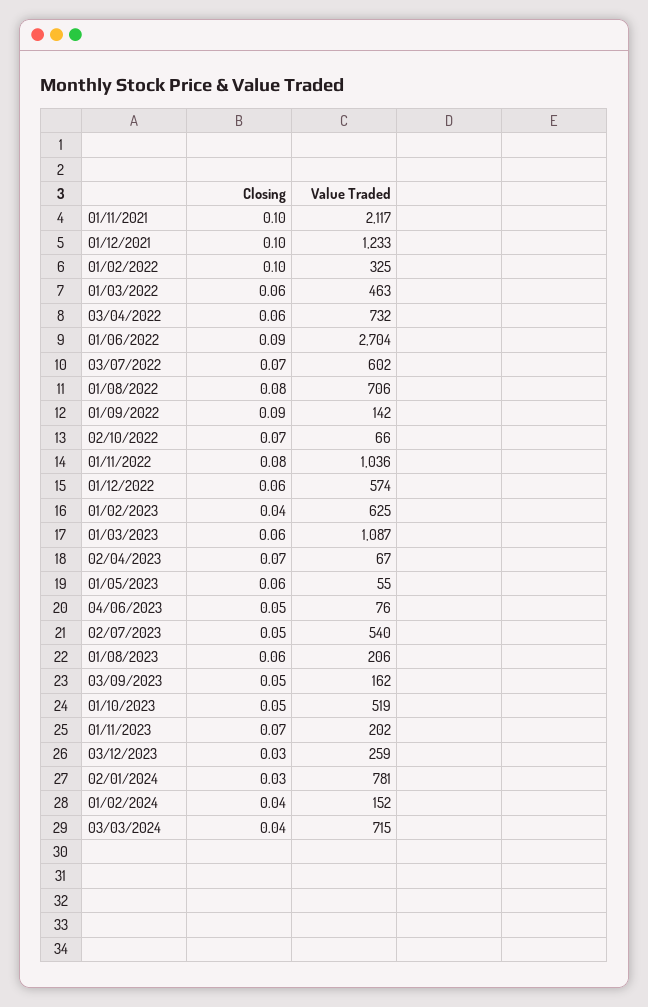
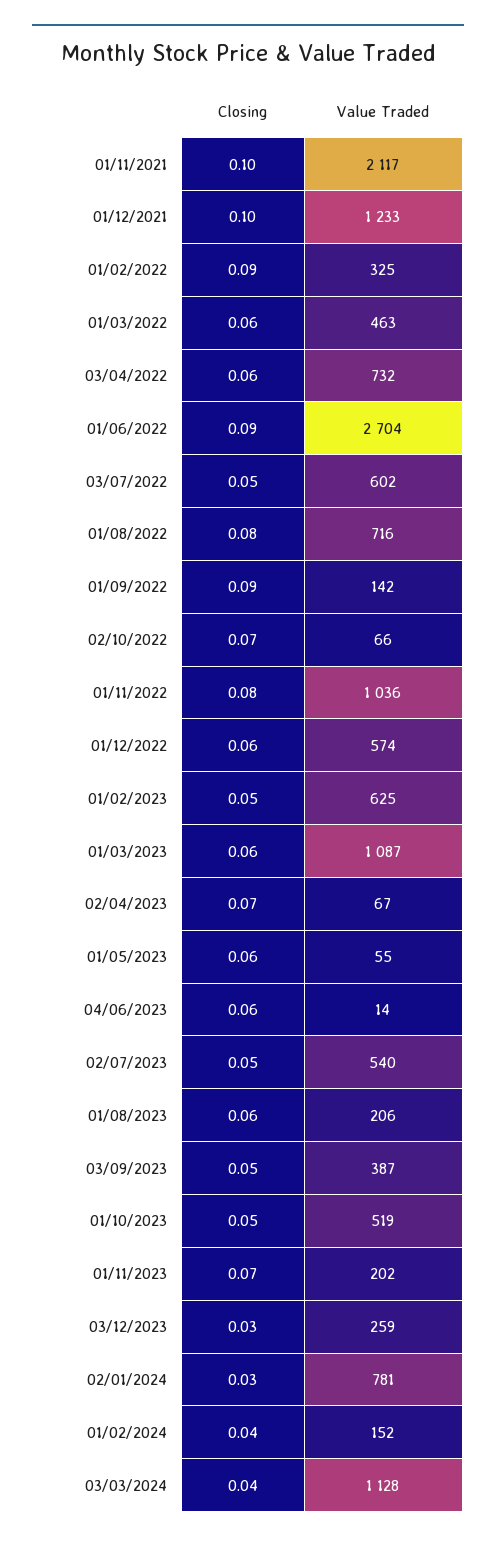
  {
    "Closing": {
      "01/11/2021": 0.1,
      "01/12/2021": 0.1,
-     "01/02/2022": 0.1,
+     "01/02/2022": 0.09,
      "01/03/2022": 0.06,
      "03/04/2022": 0.06,
      "01/06/2022": 0.09,
-     "03/07/2022": 0.07,
+     "03/07/2022": 0.05,
      "01/08/2022": 0.08,
      "01/09/2022": 0.09,
      "02/10/2022": 0.07,
      "01/11/2022": 0.08,
      "01/12/2022": 0.06,
-     "01/02/2023": 0.04,
+     "01/02/2023": 0.05,
      "01/03/2023": 0.06,
      "02/04/2023": 0.07,
      "01/05/2023": 0.06,
-     "04/06/2023": 0.05,
+     "04/06/2023": 0.06,
      "02/07/2023": 0.05,
      "01/08/2023": 0.06,
      "03/09/2023": 0.05,
      "01/10/2023": 0.05,
      "01/11/2023": 0.07,
      "03/12/2023": 0.03,
      "02/01/2024": 0.03,
      "01/02/2024": 0.04,
      "03/03/2024": 0.04
    },
    "Value Traded": {
      "01/11/2021": 2117,
      "01/12/2021": 1233,
      "01/02/2022": 325,
      "01/03/2022": 463,
      "03/04/2022": 732,
      "01/06/2022": 2704,
      "03/07/2022": 602,
-     "01/08/2022": 706,
+     "01/08/2022": 716,
      "01/09/2022": 142,
      "02/10/2022": 66,
      "01/11/2022": 1036,
      "01/12/2022": 574,
      "01/02/2023": 625,
      "01/03/2023": 1087,
      "02/04/2023": 67,
      "01/05/2023": 55,
-     "04/06/2023": 76,
+     "04/06/2023": 14,
      "02/07/2023": 540,
      "01/08/2023": 206,
-     "03/09/2023": 162,
+     "03/09/2023": 387,
      "01/10/2023": 519,
      "01/11/2023": 202,
      "03/12/2023": 259,
      "02/01/2024": 781,
      "01/02/2024": 152,
-     "03/03/2024": 715
+     "03/03/2024": 1128
    }
  }

